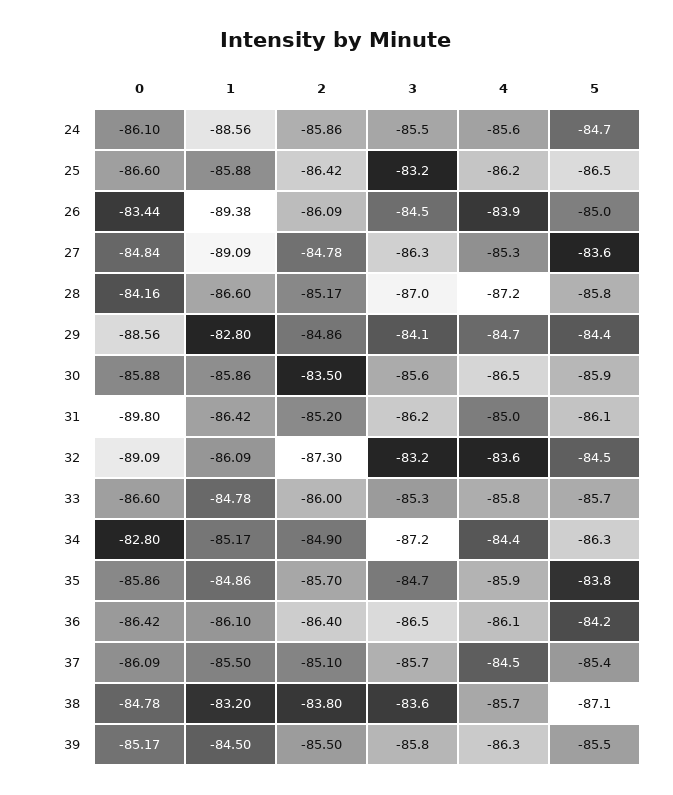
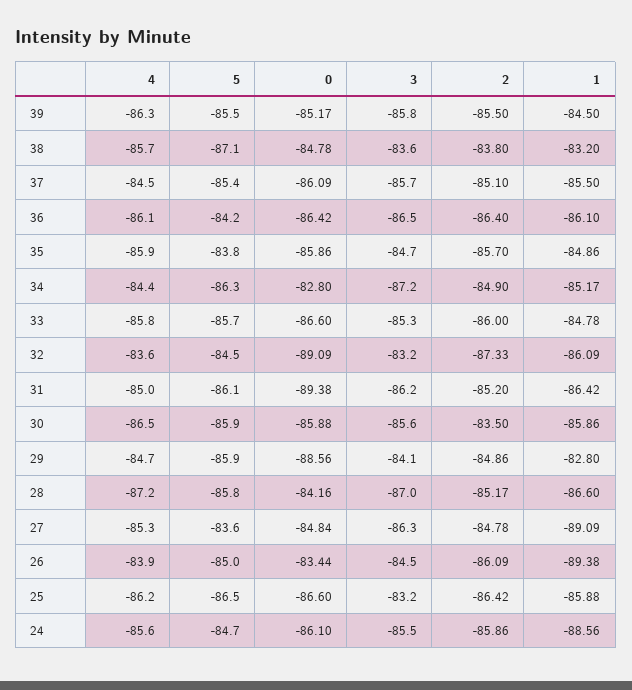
  {
    "0": {
      "24": -86.1,
      "25": -86.6,
      "26": -83.44,
      "27": -84.84,
      "28": -84.16,
      "29": -88.56,
      "30": -85.88,
-     "31": -89.8,
+     "31": -89.38,
      "32": -89.09,
      "33": -86.6,
      "34": -82.8,
      "35": -85.86,
      "36": -86.42,
      "37": -86.09,
      "38": -84.78,
      "39": -85.17
    },
    "1": {
      "24": -88.56,
      "25": -85.88,
      "26": -89.38,
      "27": -89.09,
      "28": -86.6,
      "29": -82.8,
      "30": -85.86,
      "31": -86.42,
      "32": -86.09,
      "33": -84.78,
      "34": -85.17,
      "35": -84.86,
      "36": -86.1,
      "37": -85.5,
      "38": -83.2,
      "39": -84.5
    },
    "2": {
      "24": -85.86,
      "25": -86.42,
      "26": -86.09,
      "27": -84.78,
      "28": -85.17,
      "29": -84.86,
      "30": -83.5,
      "31": -85.2,
-     "32": -87.3,
+     "32": -87.33,
      "33": -86,
      "34": -84.9,
      "35": -85.7,
      "36": -86.4,
      "37": -85.1,
      "38": -83.8,
      "39": -85.5
    },
    "3": {
      "24": -85.5,
      "25": -83.2,
      "26": -84.5,
      "27": -86.3,
      "28": -87,
      "29": -84.1,
      "30": -85.6,
      "31": -86.2,
      "32": -83.2,
      "33": -85.3,
      "34": -87.2,
      "35": -84.7,
      "36": -86.5,
      "37": -85.7,
      "38": -83.6,
      "39": -85.8
    },
    "4": {
      "24": -85.6,
      "25": -86.2,
      "26": -83.9,
      "27": -85.3,
      "28": -87.2,
      "29": -84.7,
      "30": -86.5,
      "31": -85,
      "32": -83.6,
      "33": -85.8,
      "34": -84.4,
      "35": -85.9,
      "36": -86.1,
      "37": -84.5,
      "38": -85.7,
      "39": -86.3
    },
    "5": {
      "24": -84.7,
      "25": -86.5,
      "26": -85,
      "27": -83.6,
      "28": -85.8,
-     "29": -84.4,
+     "29": -85.9,
      "30": -85.9,
      "31": -86.1,
      "32": -84.5,
      "33": -85.7,
      "34": -86.3,
      "35": -83.8,
      "36": -84.2,
      "37": -85.4,
      "38": -87.1,
      "39": -85.5
    }
  }

